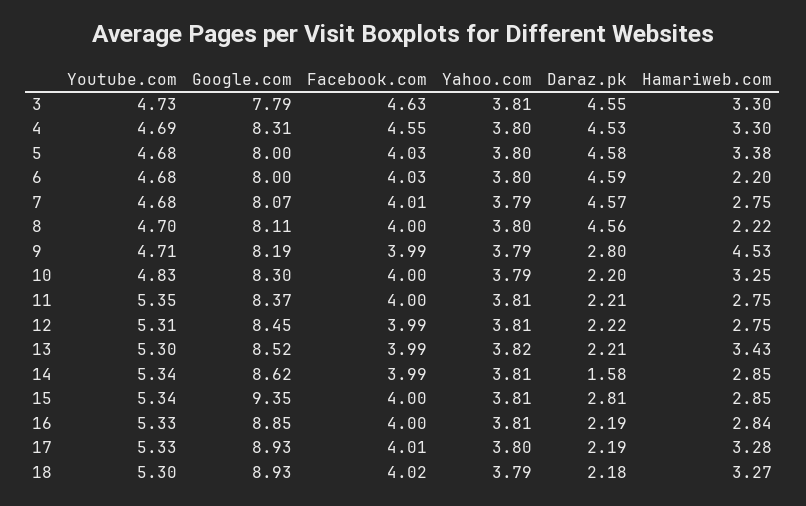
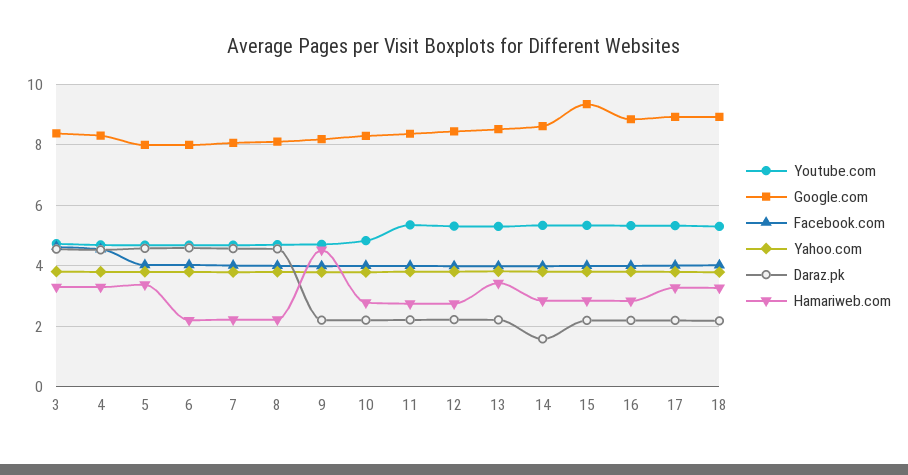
  {
    "Youtube.com": {
      "3": 4.73,
      "4": 4.69,
      "5": 4.68,
      "6": 4.68,
      "7": 4.68,
      "8": 4.7,
      "9": 4.71,
      "10": 4.83,
      "11": 5.35,
      "12": 5.31,
      "13": 5.3,
      "14": 5.34,
      "15": 5.34,
      "16": 5.33,
      "17": 5.33,
      "18": 5.3
    },
    "Google.com": {
-     "3": 7.79,
+     "3": 8.4,
      "4": 8.31,
      "5": 8,
      "6": 8,
      "7": 8.07,
      "8": 8.11,
      "9": 8.19,
      "10": 8.3,
      "11": 8.37,
      "12": 8.45,
      "13": 8.52,
      "14": 8.62,
      "15": 9.35,
      "16": 8.85,
      "17": 8.93,
      "18": 8.93
    },
    "Facebook.com": {
      "3": 4.63,
      "4": 4.55,
      "5": 4.03,
      "6": 4.03,
      "7": 4.01,
      "8": 4,
      "9": 3.99,
      "10": 4,
      "11": 4,
      "12": 3.99,
      "13": 3.99,
      "14": 3.99,
      "15": 4,
      "16": 4,
      "17": 4.01,
      "18": 4.02
    },
    "Yahoo.com": {
      "3": 3.81,
      "4": 3.8,
      "5": 3.8,
      "6": 3.8,
      "7": 3.79,
      "8": 3.8,
      "9": 3.79,
      "10": 3.79,
      "11": 3.81,
      "12": 3.81,
      "13": 3.82,
      "14": 3.81,
      "15": 3.81,
      "16": 3.81,
      "17": 3.8,
      "18": 3.79
    },
    "Daraz.pk": {
      "3": 4.55,
      "4": 4.53,
      "5": 4.58,
      "6": 4.59,
      "7": 4.57,
      "8": 4.56,
-     "9": 2.8,
+     "9": 2.2,
      "10": 2.2,
      "11": 2.21,
      "12": 2.22,
      "13": 2.21,
      "14": 1.58,
-     "15": 2.81,
+     "15": 2.2,
      "16": 2.19,
      "17": 2.19,
      "18": 2.18
    },
    "Hamariweb.com": {
      "3": 3.3,
      "4": 3.3,
      "5": 3.38,
      "6": 2.2,
-     "7": 2.75,
+     "7": 2.2,
      "8": 2.22,
      "9": 4.53,
-     "10": 3.25,
+     "10": 2.8,
      "11": 2.75,
      "12": 2.75,
      "13": 3.43,
      "14": 2.85,
      "15": 2.85,
      "16": 2.84,
      "17": 3.28,
      "18": 3.27
    }
  }

